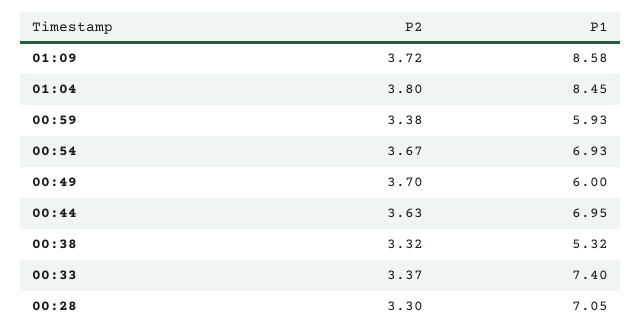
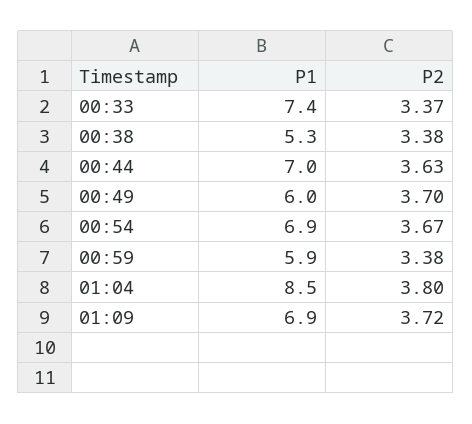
  {
    "P2": {
      "01:09": 3.72,
      "01:04": 3.8,
      "00:59": 3.38,
      "00:54": 3.67,
      "00:49": 3.7,
      "00:44": 3.63,
-     "00:38": 3.32,
+     "00:38": 3.38,
-     "00:33": 3.37,
+     "00:33": 3.37
-     "00:28": 3.3
    },
    "P1": {
-     "01:09": 8.58,
+     "01:09": 6.9,
      "01:04": 8.45,
      "00:59": 5.93,
      "00:54": 6.93,
      "00:49": 6,
      "00:44": 6.95,
      "00:38": 5.32,
-     "00:33": 7.4,
+     "00:33": 7.4
-     "00:28": 7.05
    }
  }

